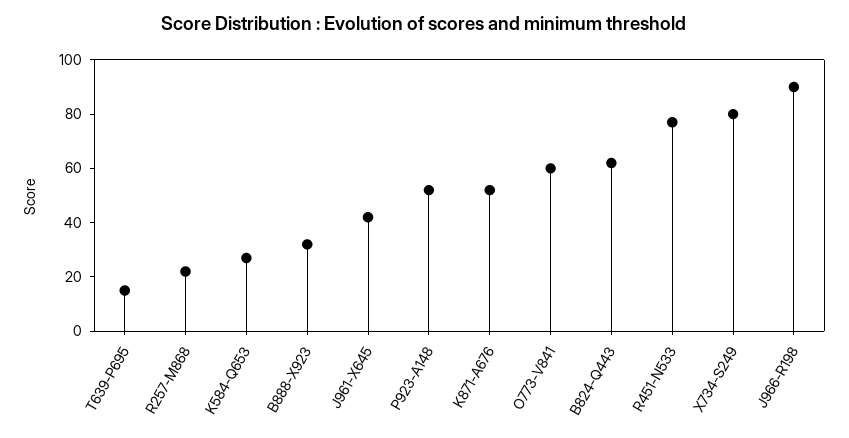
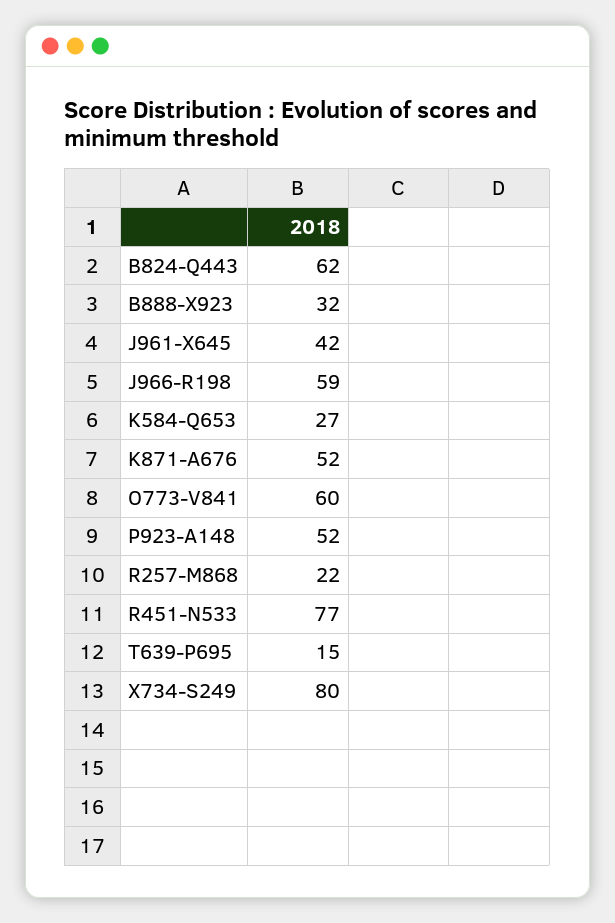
  {
    "T639-P695": 15,
    "R257-M868": 22,
    "K584-Q653": 27,
    "B888-X923": 32,
    "J961-X645": 42,
    "P923-A148": 52,
    "K871-A676": 52,
    "O773-V841": 60,
    "B824-Q443": 62,
    "R451-N533": 77,
    "X734-S249": 80,
-   "J966-R198": 90
+   "J966-R198": 59
  }

